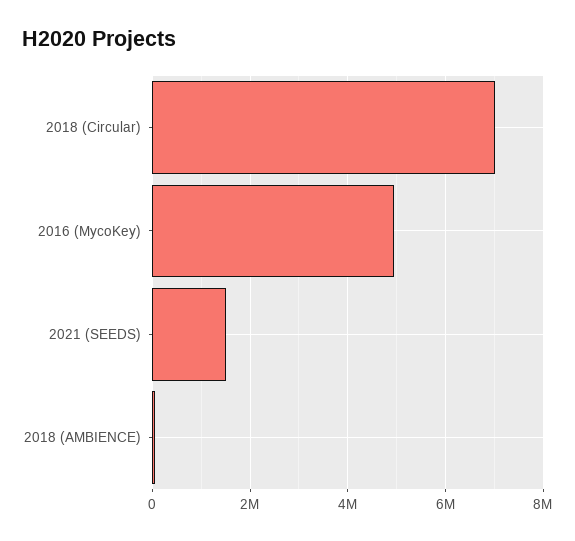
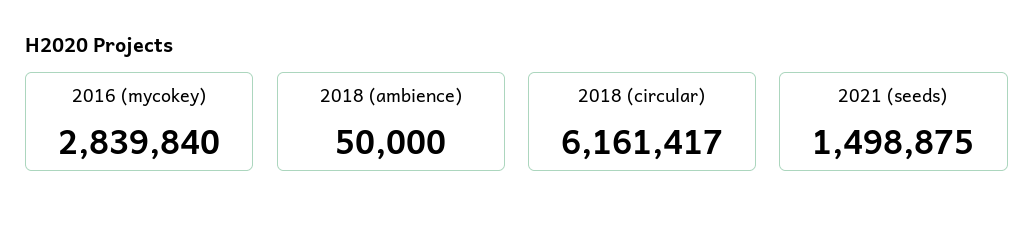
  {
-   "2018 (Circular)": 7000000,
+   "2018 (Circular)": 6161417,
-   "2016 (MycoKey)": 5000000,
+   "2016 (MycoKey)": 2839840,
    "2021 (SEEDS)": 1498875,
    "2018 (AMBIENCE)": 50000
  }

